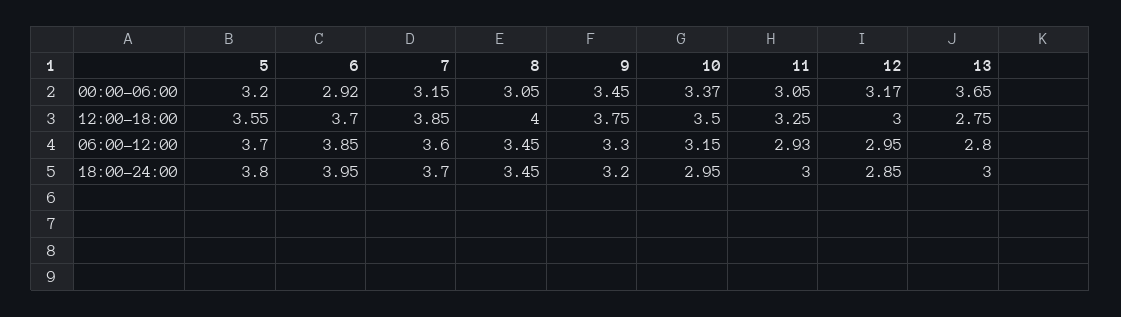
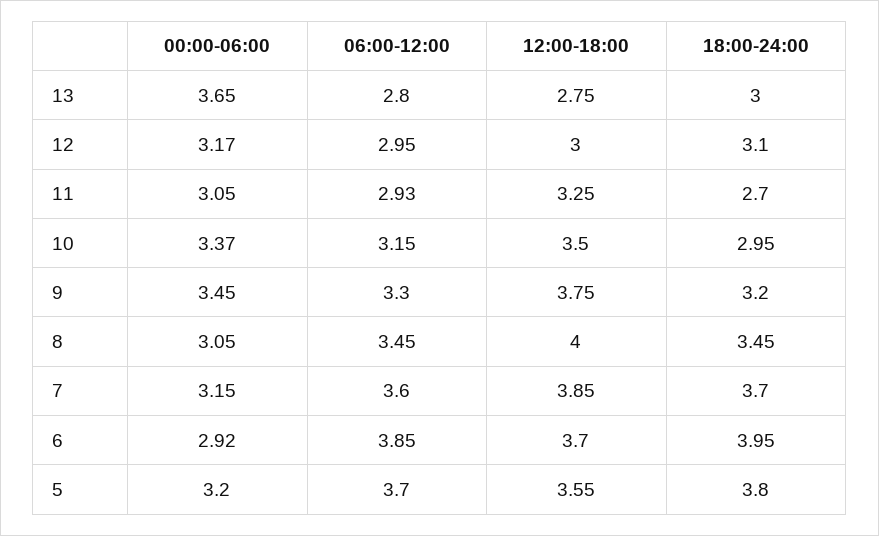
  {
    "5": {
      "00:00-06:00": 3.2,
      "12:00-18:00": 3.55,
      "06:00-12:00": 3.7,
      "18:00-24:00": 3.8
    },
    "6": {
      "00:00-06:00": 2.92,
      "12:00-18:00": 3.7,
      "06:00-12:00": 3.85,
      "18:00-24:00": 3.95
    },
    "7": {
      "00:00-06:00": 3.15,
      "12:00-18:00": 3.85,
      "06:00-12:00": 3.6,
      "18:00-24:00": 3.7
    },
    "8": {
      "00:00-06:00": 3.05,
      "12:00-18:00": 4,
      "06:00-12:00": 3.45,
      "18:00-24:00": 3.45
    },
    "9": {
      "00:00-06:00": 3.45,
      "12:00-18:00": 3.75,
      "06:00-12:00": 3.3,
      "18:00-24:00": 3.2
    },
    "10": {
      "00:00-06:00": 3.37,
      "12:00-18:00": 3.5,
      "06:00-12:00": 3.15,
      "18:00-24:00": 2.95
    },
    "11": {
      "00:00-06:00": 3.05,
      "12:00-18:00": 3.25,
      "06:00-12:00": 2.93,
-     "18:00-24:00": 3
+     "18:00-24:00": 2.7
    },
    "12": {
      "00:00-06:00": 3.17,
      "12:00-18:00": 3,
      "06:00-12:00": 2.95,
-     "18:00-24:00": 2.85
+     "18:00-24:00": 3.1
    },
    "13": {
      "00:00-06:00": 3.65,
      "12:00-18:00": 2.75,
      "06:00-12:00": 2.8,
      "18:00-24:00": 3
    }
  }

